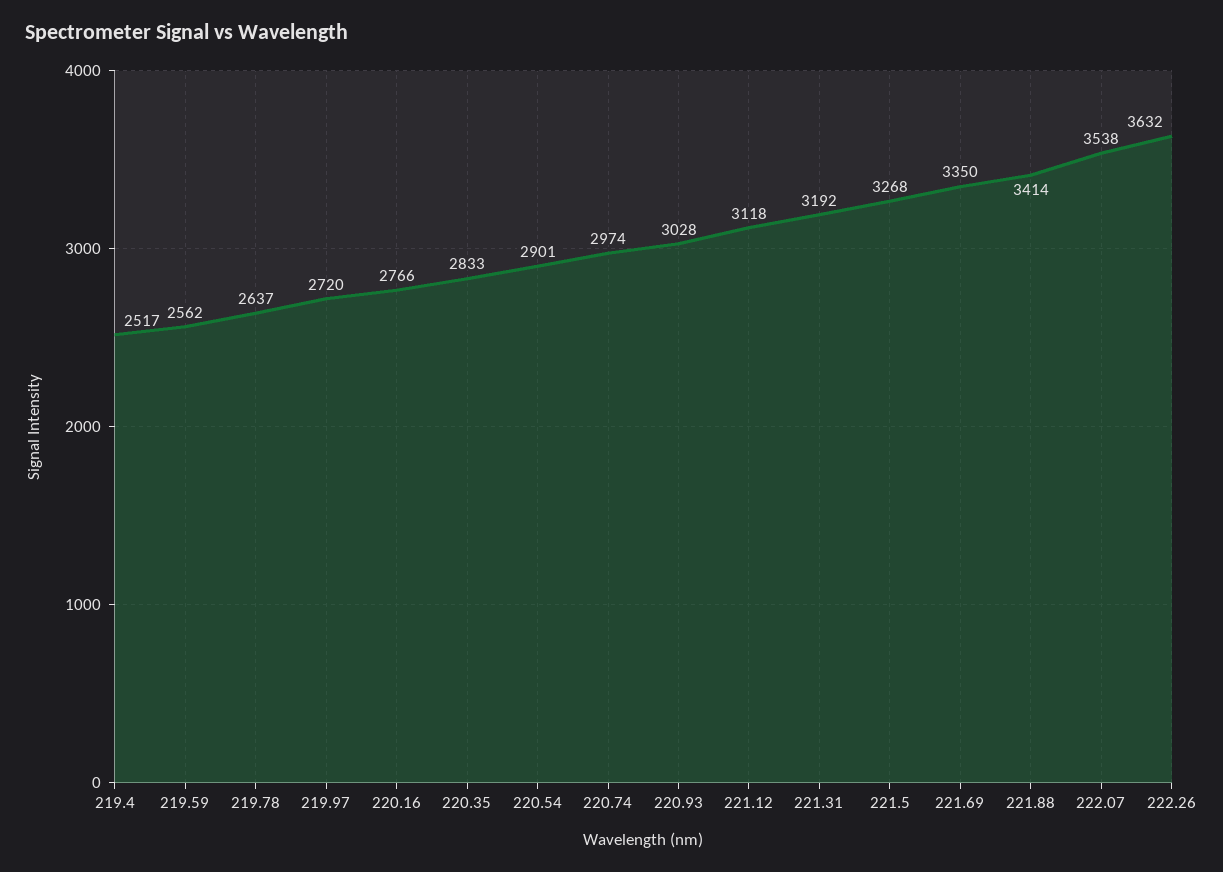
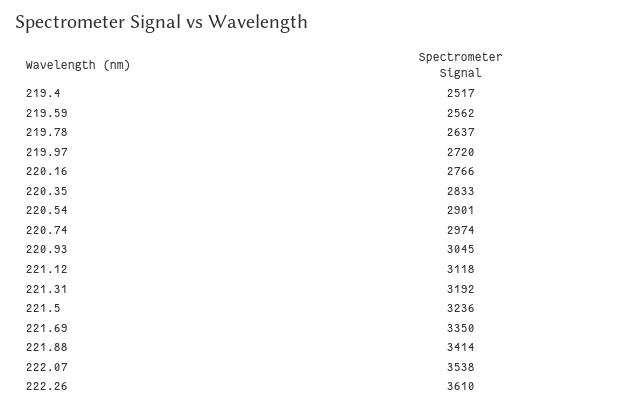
  {
    "219.4": 2517,
    "219.59": 2562,
    "219.78": 2637,
    "219.97": 2720,
    "220.16": 2766,
    "220.35": 2833,
    "220.54": 2901,
    "220.74": 2974,
-   "220.93": 3028,
+   "220.93": 3045,
    "221.12": 3118,
    "221.31": 3192,
-   "221.5": 3268,
+   "221.5": 3236,
    "221.69": 3350,
    "221.88": 3414,
    "222.07": 3538,
-   "222.26": 3632
+   "222.26": 3610
  }

